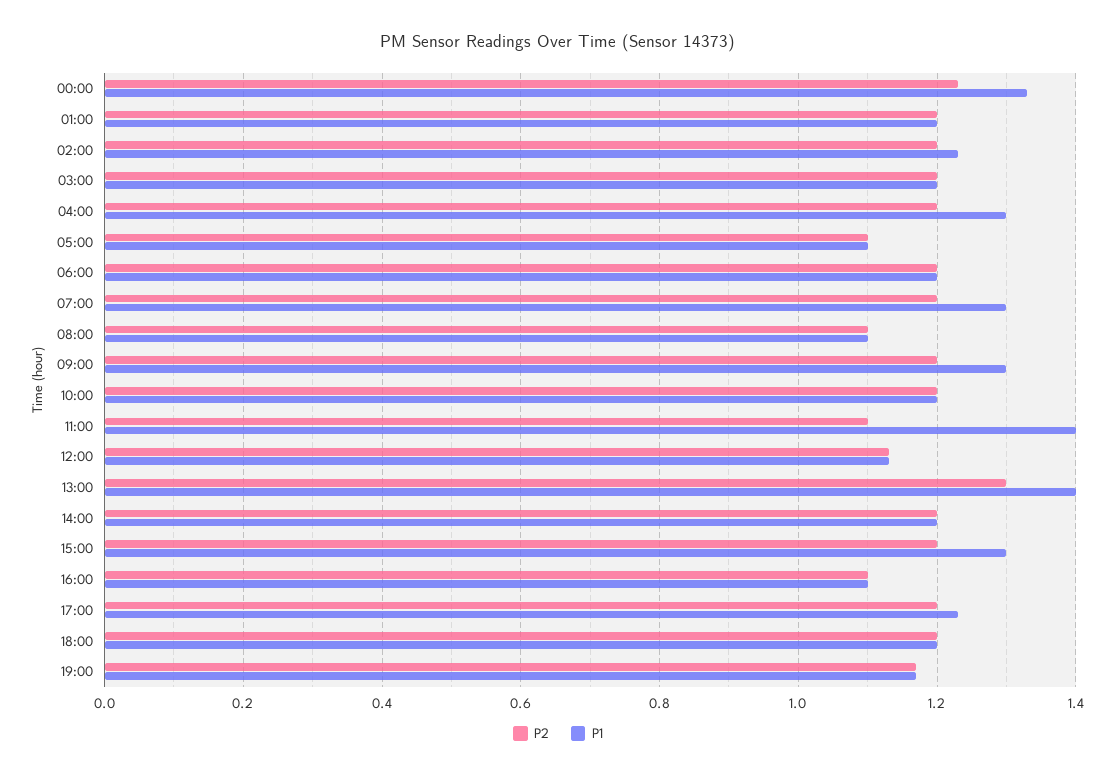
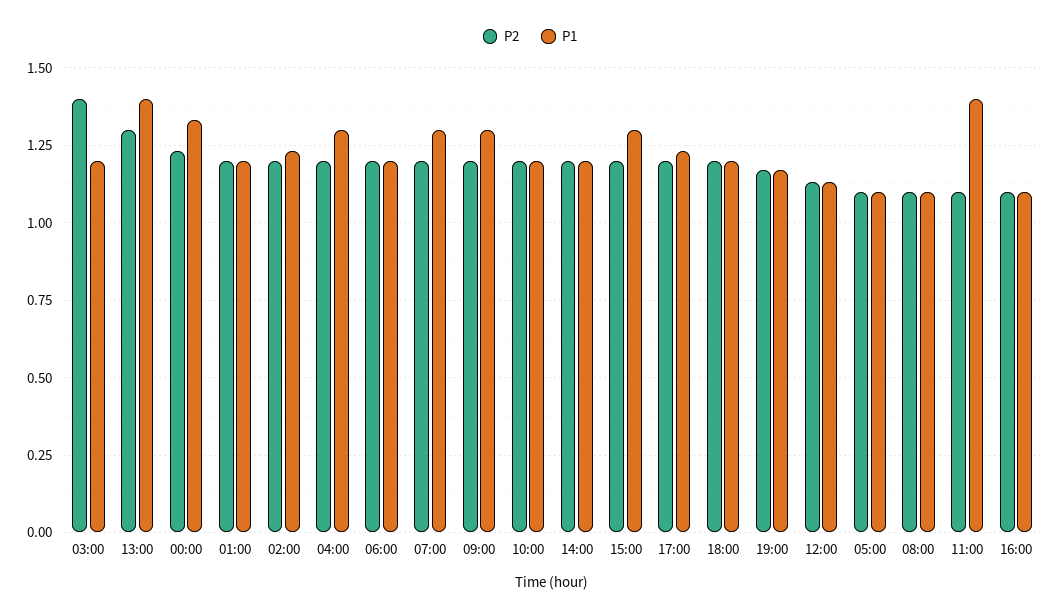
  {
    "P2": {
      "00:00": 1.25,
      "01:00": 1.2,
      "02:00": 1.2,
-     "03:00": 1.2,
+     "03:00": 1.4,
      "04:00": 1.2,
      "05:00": 1.1,
      "06:00": 1.2,
      "07:00": 1.2,
      "08:00": 1.1,
      "09:00": 1.2,
      "10:00": 1.2,
      "11:00": 1.1,
      "12:00": 1.15,
      "13:00": 1.3,
      "14:00": 1.2,
      "15:00": 1.2,
      "16:00": 1.1,
      "17:00": 1.2,
      "18:00": 1.2,
      "19:00": 1.15
    },
    "P1": {
      "00:00": 1.35,
      "01:00": 1.2,
      "02:00": 1.25,
      "03:00": 1.2,
      "04:00": 1.3,
      "05:00": 1.1,
      "06:00": 1.2,
      "07:00": 1.3,
      "08:00": 1.1,
      "09:00": 1.3,
      "10:00": 1.2,
      "11:00": 1.4,
      "12:00": 1.15,
      "13:00": 1.4,
      "14:00": 1.2,
      "15:00": 1.3,
      "16:00": 1.1,
      "17:00": 1.25,
      "18:00": 1.2,
      "19:00": 1.15
    }
  }

